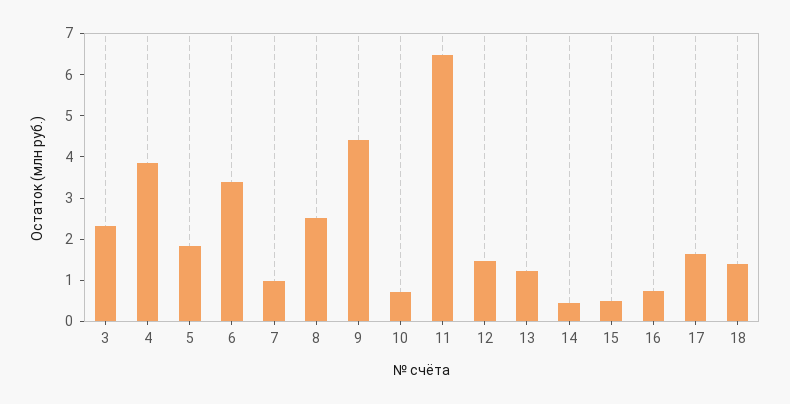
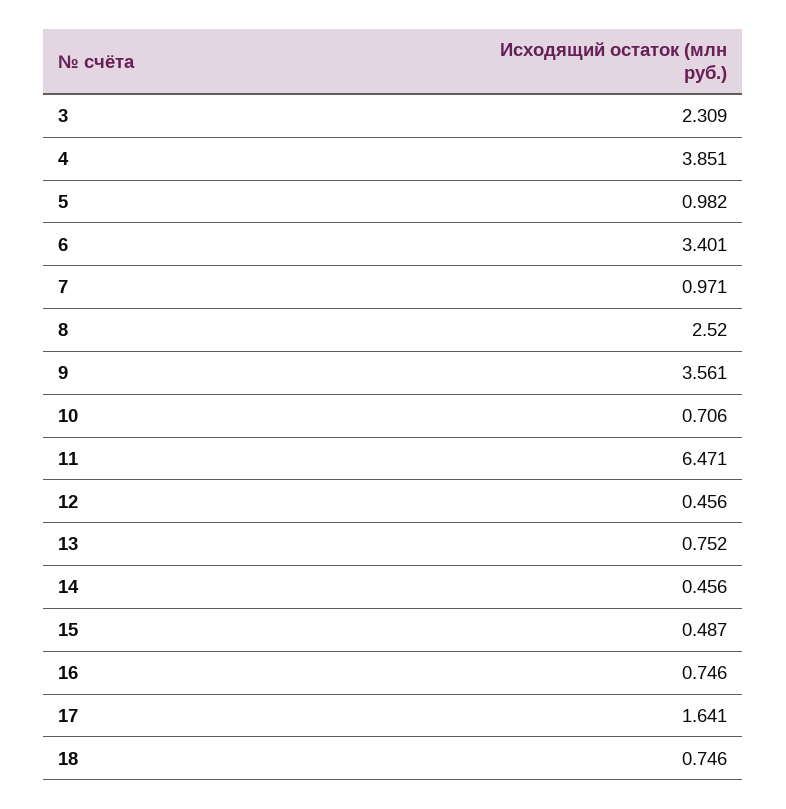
  {
    "3": 2.309,
    "4": 3.851,
-   "5": 1.8,
+   "5": 0.982,
    "6": 3.401,
    "7": 0.971,
    "8": 2.52,
-   "9": 4.4,
+   "9": 3.561,
    "10": 0.706,
    "11": 6.471,
-   "12": 1.4,
+   "12": 0.456,
-   "13": 1.2,
+   "13": 0.752,
    "14": 0.456,
    "15": 0.487,
    "16": 0.746,
    "17": 1.641,
-   "18": 1.4
+   "18": 0.746
  }

